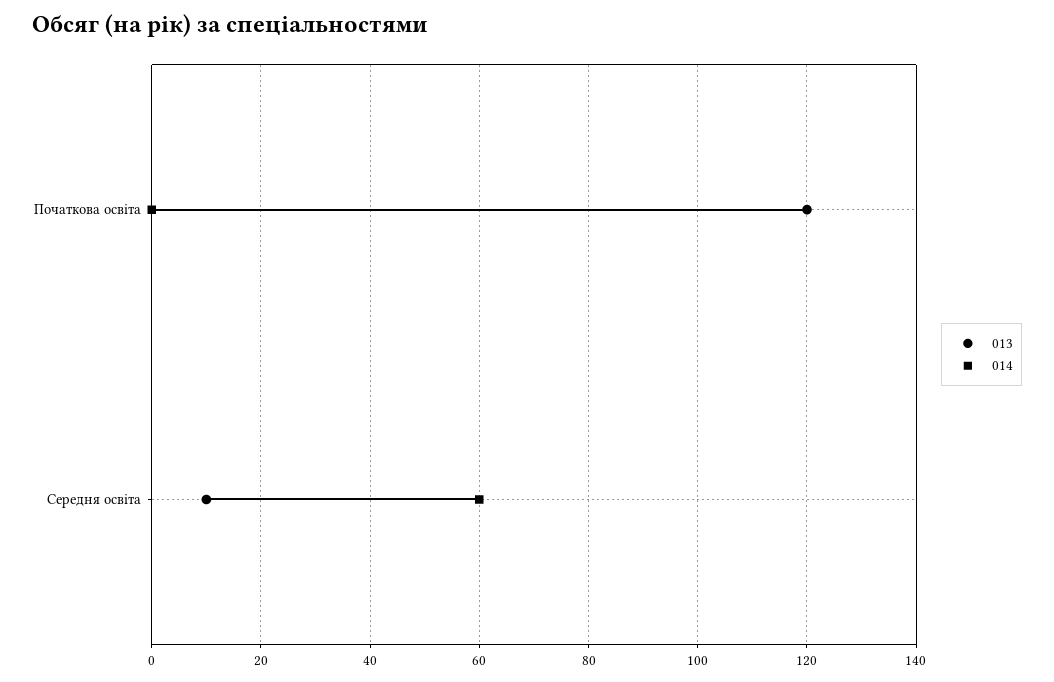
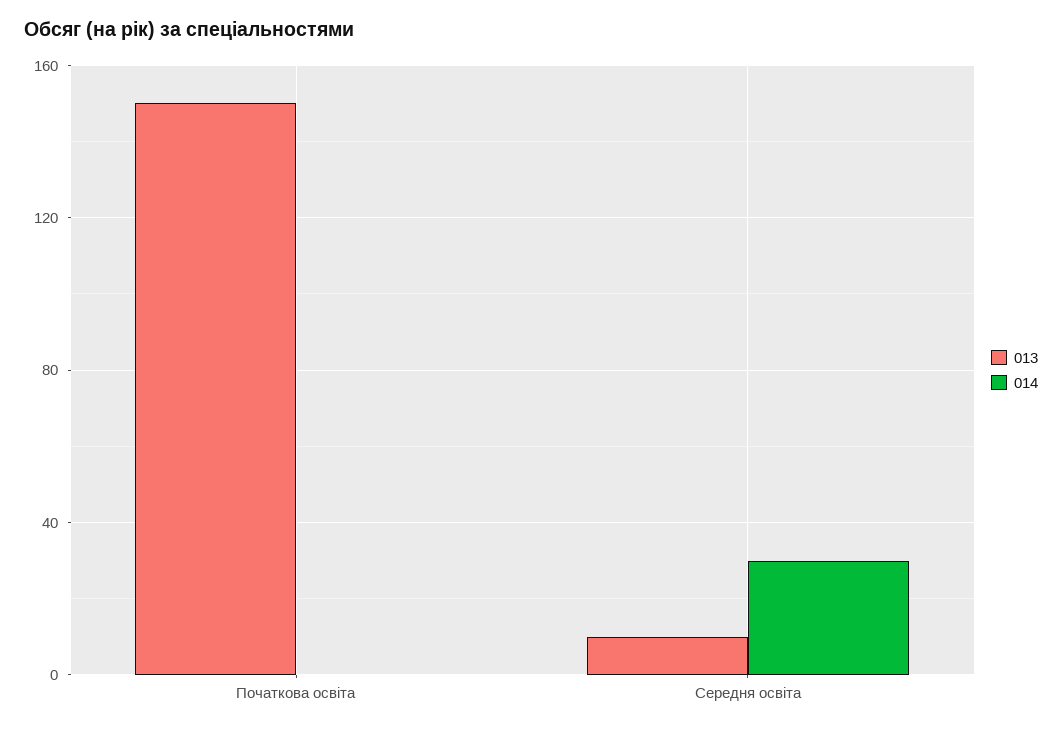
  {
    "013": {
-     "Початкова освіта": 120,
+     "Початкова освіта": 150,
      "Середня освіта": 10
    },
    "014": {
      "Початкова освіта": 0,
-     "Середня освіта": 60
+     "Середня освіта": 30
    }
  }

